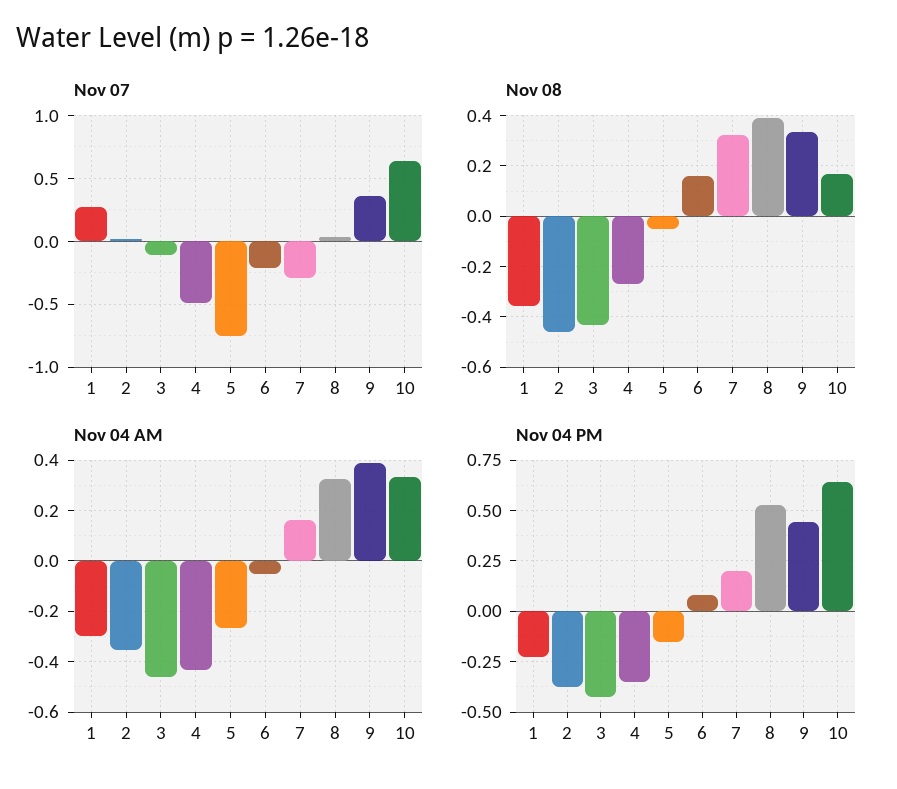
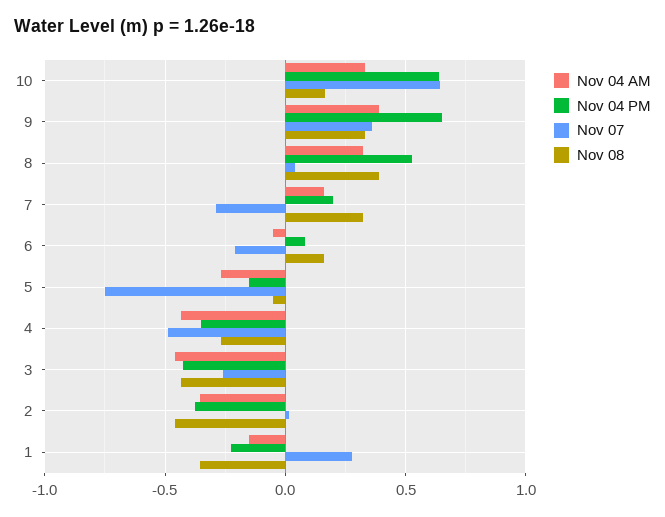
  {
    "Nov 07": {
      "1": 0.3,
      "2": 0,
-     "3": -0.1,
+     "3": -0.25,
      "4": -0.5,
      "5": -0.75,
      "6": -0.2,
      "7": -0.3,
      "8": 0.05,
      "9": 0.35,
      "10": 0.65
    },
    "Nov 08": {
      "1": -0.35,
      "2": -0.45,
      "3": -0.425,
      "4": -0.275,
      "5": -0.05,
      "6": 0.15,
      "7": 0.325,
      "8": 0.4,
      "9": 0.325,
      "10": 0.175
    },
    "Nov 04 AM": {
-     "1": -0.3,
+     "1": -0.15,
      "2": -0.35,
      "3": -0.45,
      "4": -0.425,
      "5": -0.275,
      "6": -0.05,
      "7": 0.15,
      "8": 0.325,
      "9": 0.4,
      "10": 0.325
    },
    "Nov 04 PM": {
      "1": -0.25,
      "2": -0.35,
      "3": -0.45,
      "4": -0.35,
      "5": -0.15,
      "6": 0.1,
      "7": 0.2,
      "8": 0.55,
-     "9": 0.45,
+     "9": 0.65,
      "10": 0.65
    }
  }

